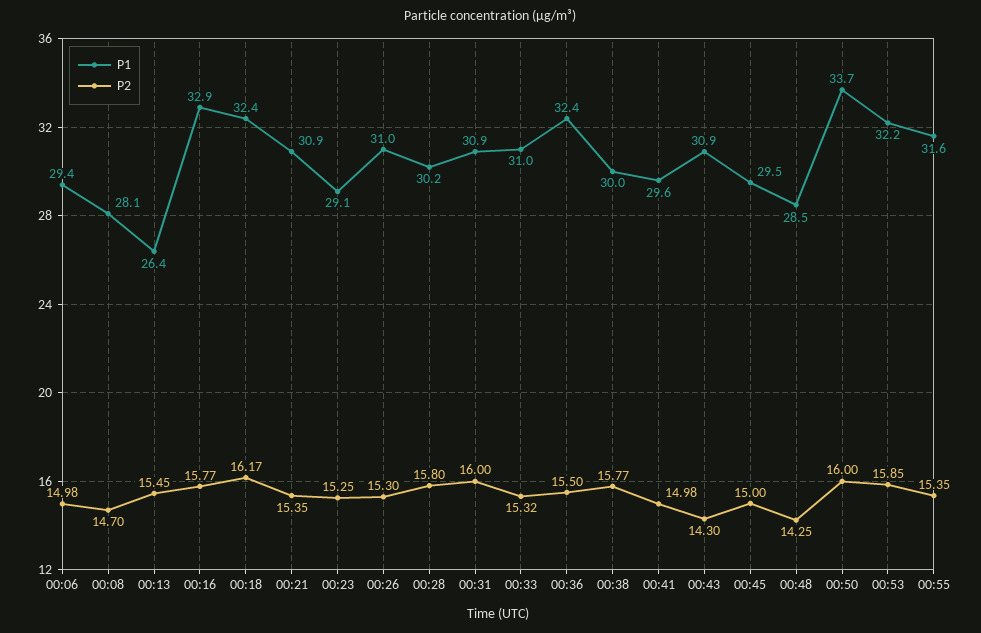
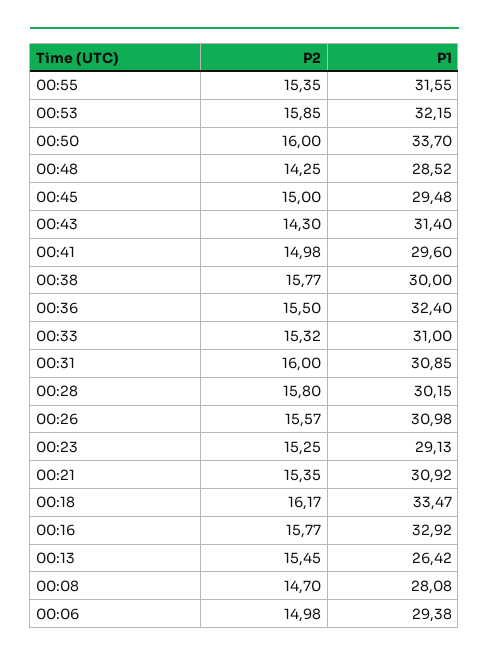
  {
    "P1": {
      "00:06": 29.38,
      "00:08": 28.08,
      "00:13": 26.42,
      "00:16": 32.92,
-     "00:18": 32.4,
+     "00:18": 33.47,
      "00:21": 30.92,
      "00:23": 29.13,
      "00:26": 30.98,
      "00:28": 30.15,
      "00:31": 30.85,
      "00:33": 31,
      "00:36": 32.4,
      "00:38": 30,
      "00:41": 29.6,
-     "00:43": 30.9,
+     "00:43": 31.4,
      "00:45": 29.48,
      "00:48": 28.52,
      "00:50": 33.7,
      "00:53": 32.15,
      "00:55": 31.55
    },
    "P2": {
      "00:06": 14.98,
      "00:08": 14.7,
      "00:13": 15.45,
      "00:16": 15.77,
      "00:18": 16.17,
      "00:21": 15.35,
      "00:23": 15.25,
-     "00:26": 15.3,
+     "00:26": 15.57,
      "00:28": 15.8,
      "00:31": 16,
      "00:33": 15.32,
      "00:36": 15.5,
      "00:38": 15.77,
      "00:41": 14.98,
      "00:43": 14.3,
      "00:45": 15,
      "00:48": 14.25,
      "00:50": 16,
      "00:53": 15.85,
      "00:55": 15.35
    }
  }

